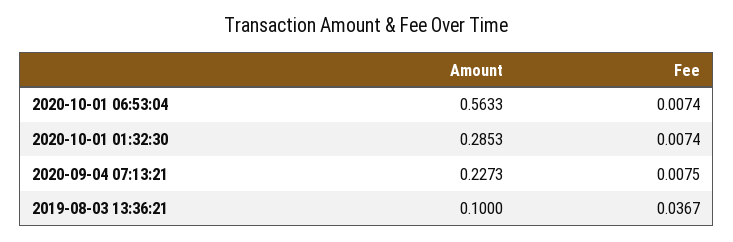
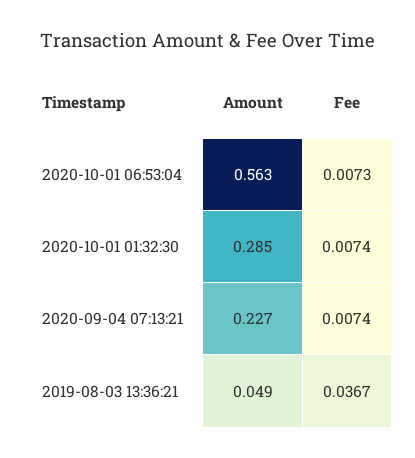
  {
    "Amount": {
      "2020-10-01 06:53:04": 0.5633,
      "2020-10-01 01:32:30": 0.2853,
      "2020-09-04 07:13:21": 0.2273,
-     "2019-08-03 13:36:21": 0.1
+     "2019-08-03 13:36:21": 0.049
    },
    "Fee": {
-     "2020-10-01 06:53:04": 0.0074,
+     "2020-10-01 06:53:04": 0.0073,
      "2020-10-01 01:32:30": 0.0074,
-     "2020-09-04 07:13:21": 0.0075,
+     "2020-09-04 07:13:21": 0.0074,
      "2019-08-03 13:36:21": 0.0367
    }
  }

